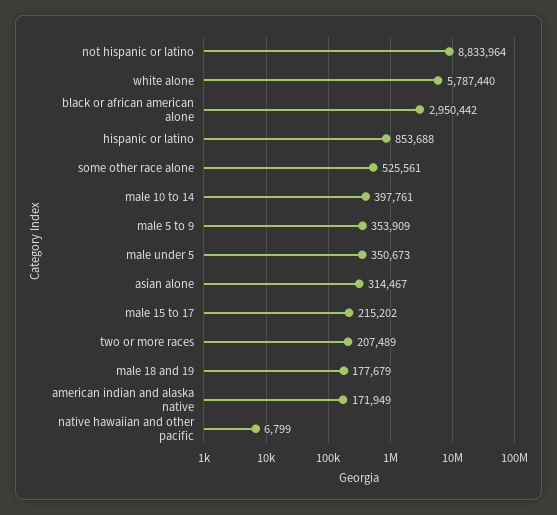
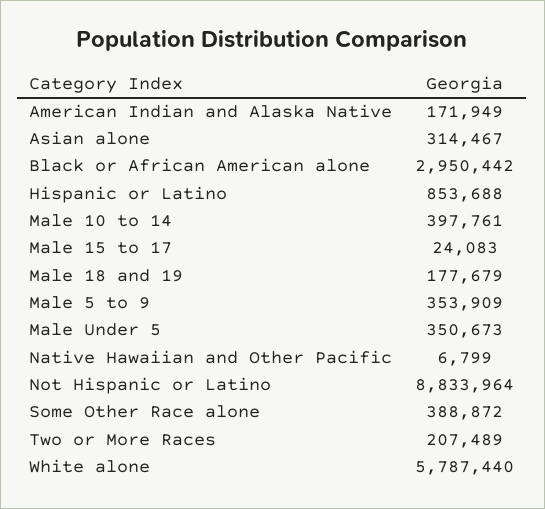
  {
    "not hispanic or latino": 8833964,
    "white alone": 5787440,
    "black or african american alone": 2950442,
    "hispanic or latino": 853688,
-   "some other race alone": 525561,
+   "some other race alone": 388872,
    "male 10 to 14": 397761,
    "male 5 to 9": 353909,
    "male under 5": 350673,
    "asian alone": 314467,
-   "male 15 to 17": 215202,
+   "male 15 to 17": 24083,
    "two or more races": 207489,
    "male 18 and 19": 177679,
    "american indian and alaska native": 171949,
    "native hawaiian and other pacific": 6799
  }

